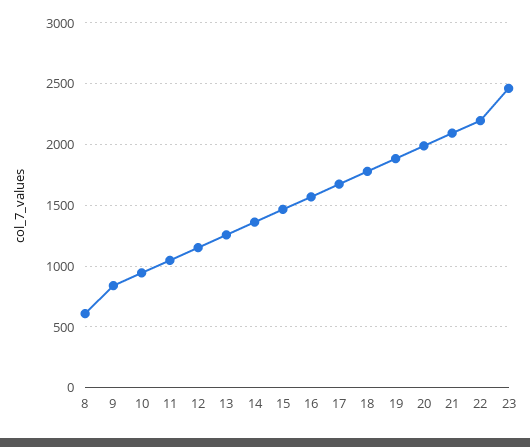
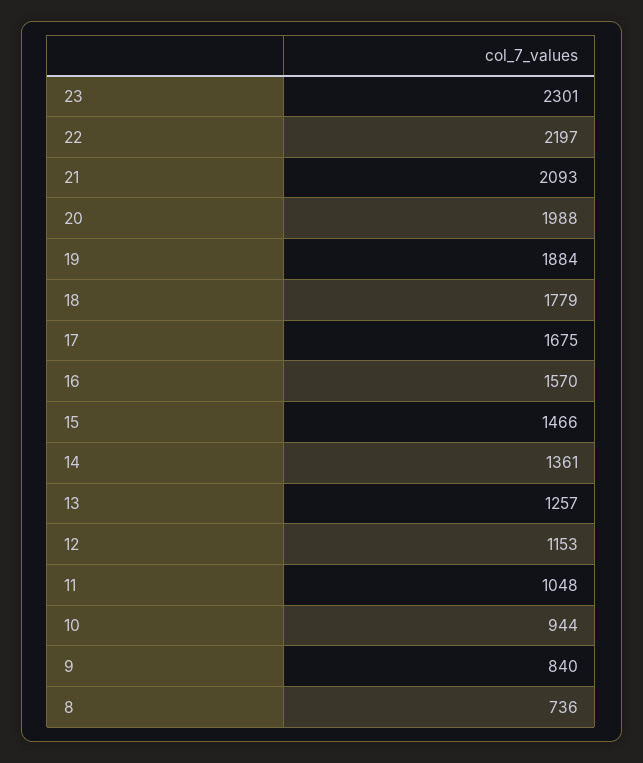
  {
-   "8": 600,
+   "8": 736,
    "9": 840,
    "10": 944,
    "11": 1048,
    "12": 1153,
    "13": 1257,
    "14": 1361,
    "15": 1466,
    "16": 1570,
    "17": 1675,
    "18": 1779,
    "19": 1884,
    "20": 1988,
    "21": 2093,
    "22": 2197,
-   "23": 2450
+   "23": 2301
  }

